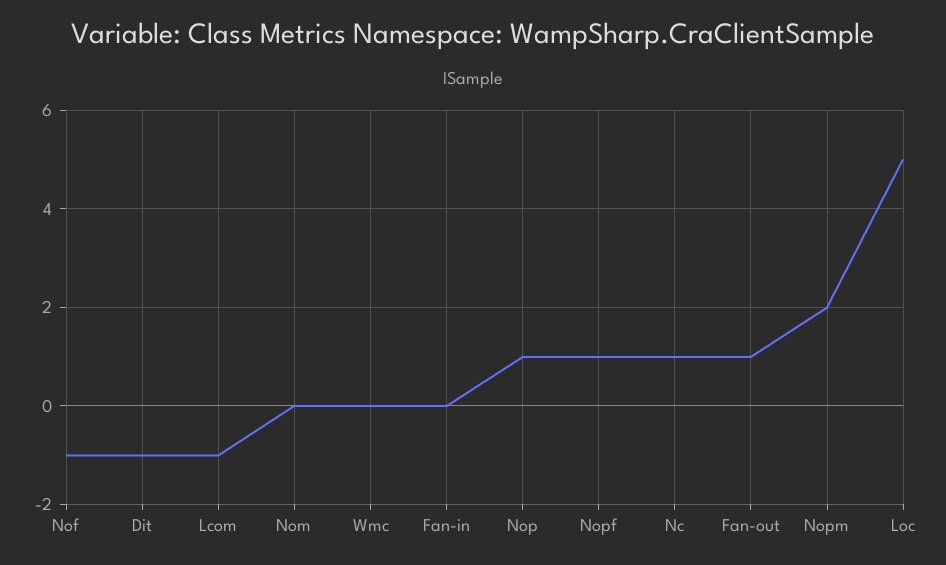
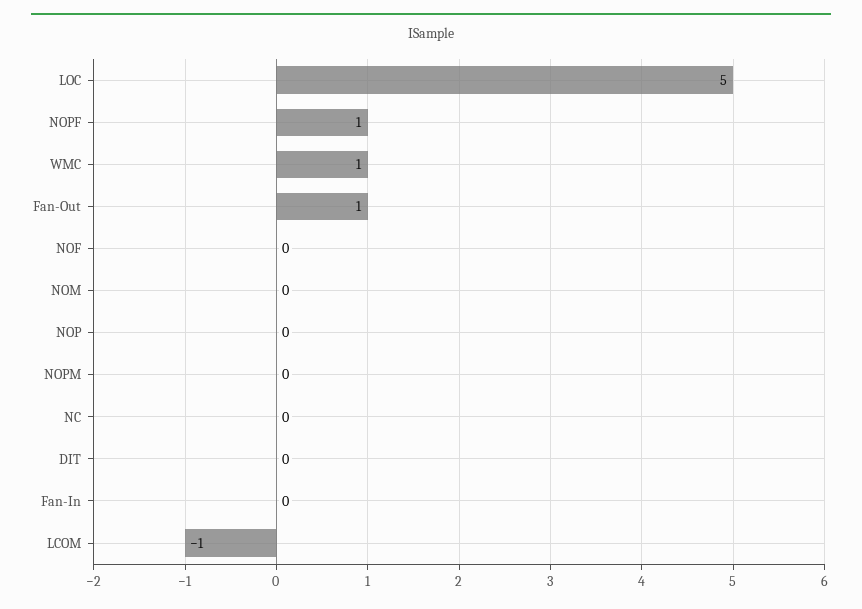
  {
-   "Nof": -1,
+   "Nof": 0,
-   "Dit": -1,
+   "Dit": 0,
    "Lcom": -1,
    "Nom": 0,
-   "Wmc": 0,
+   "Wmc": 1,
    "Fan-in": 0,
-   "Nop": 1,
+   "Nop": 0,
    "Nopf": 1,
-   "Nc": 1,
+   "Nc": 0,
    "Fan-out": 1,
-   "Nopm": 2,
+   "Nopm": 0,
    "Loc": 5
  }

